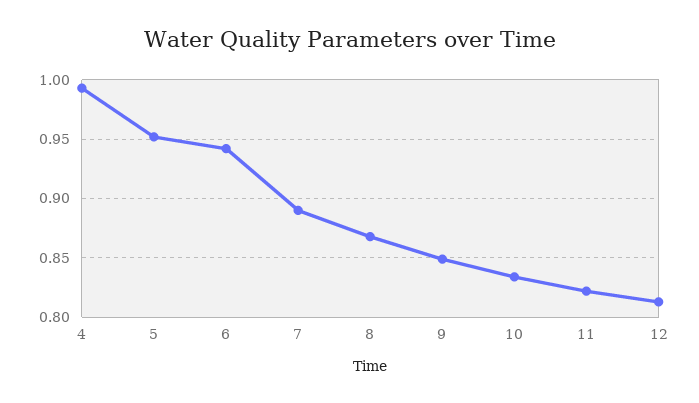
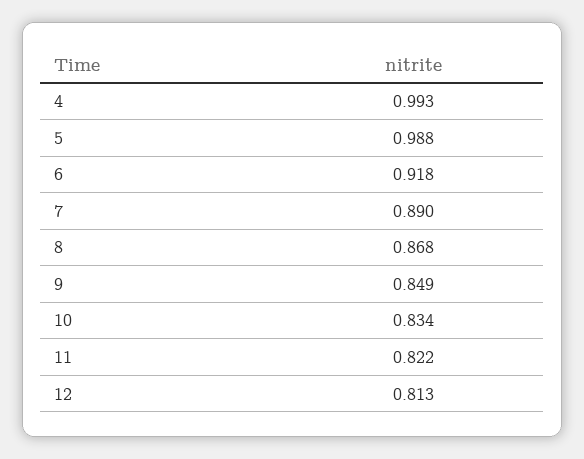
  {
    "4": 0.993,
-   "5": 0.95,
+   "5": 0.988,
-   "6": 0.94,
+   "6": 0.918,
    "7": 0.89,
    "8": 0.868,
    "9": 0.849,
    "10": 0.834,
    "11": 0.822,
    "12": 0.813
  }

